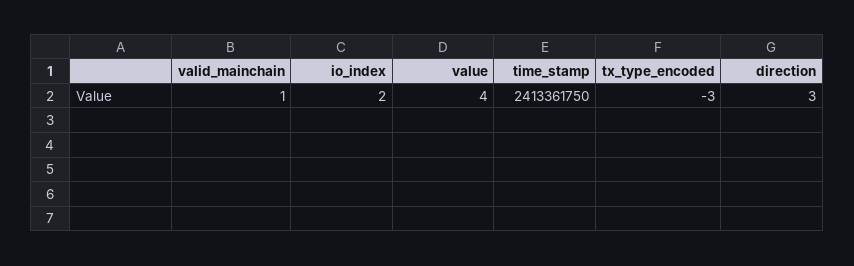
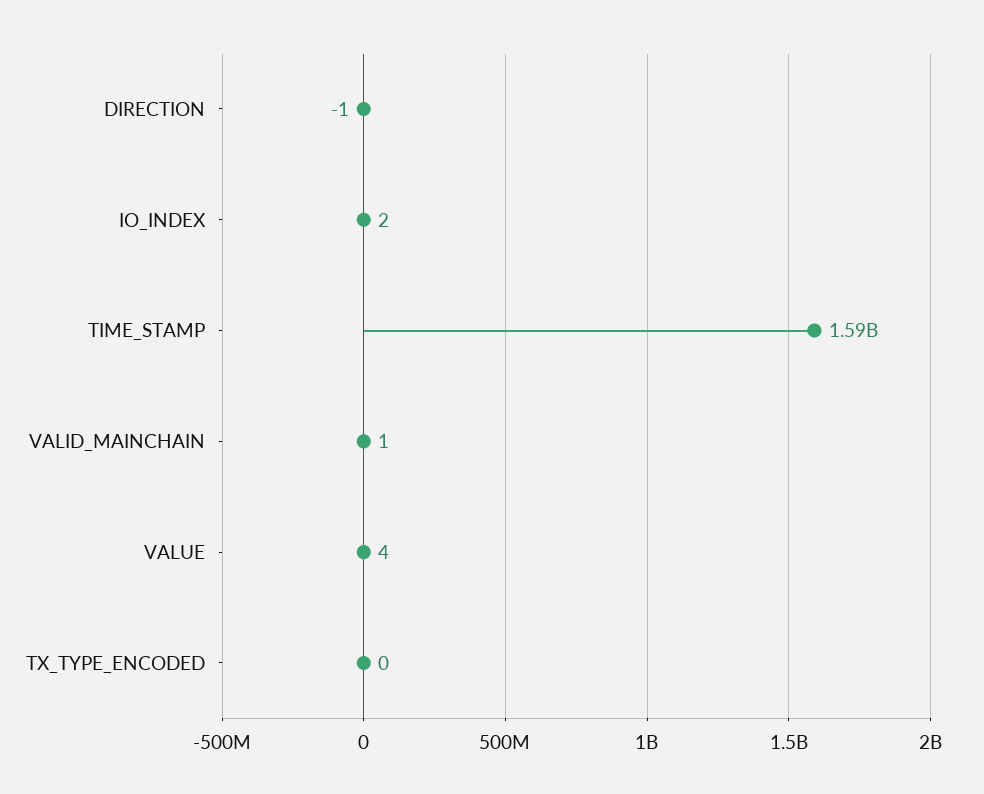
  {
    "valid_mainchain": 1,
    "io_index": 2,
    "value": 4,
-   "time_stamp": 2413361750,
+   "time_stamp": 1590000000,
-   "tx_type_encoded": -3,
+   "tx_type_encoded": 0,
-   "direction": 3
+   "direction": -1
  }

